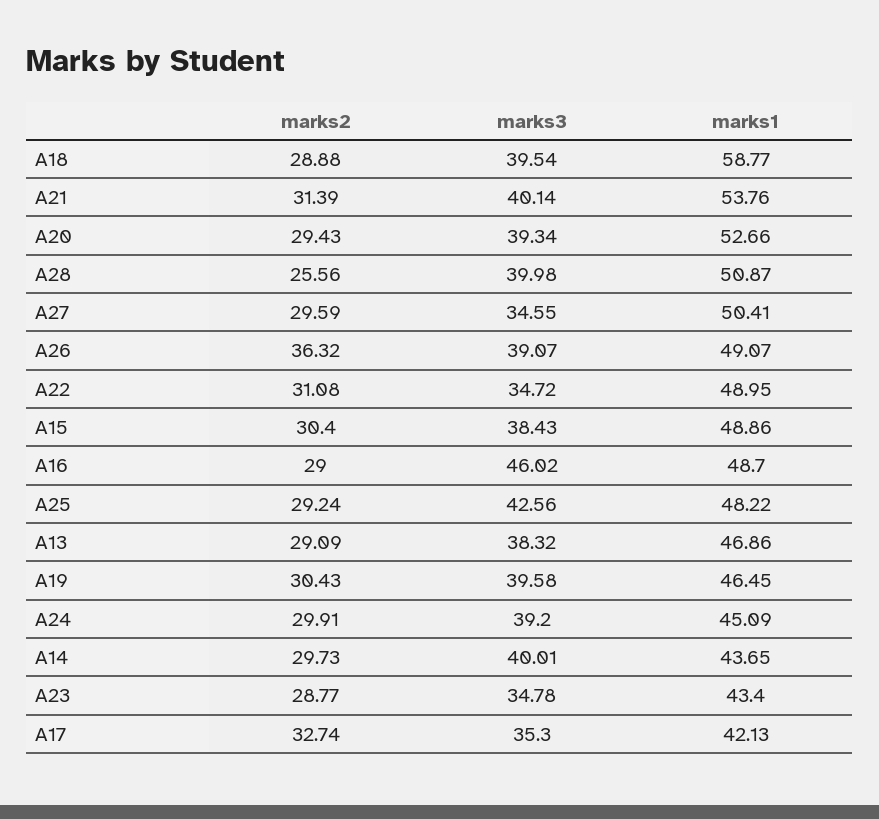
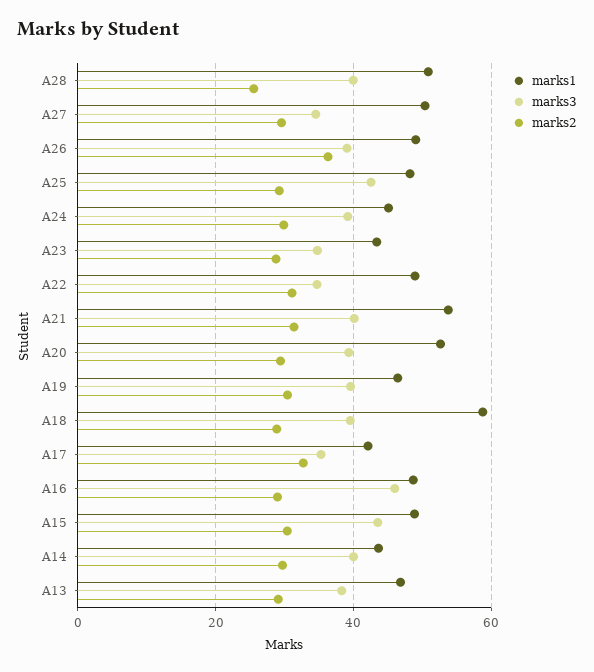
  {
    "marks2": {
      "A18": 28.88,
      "A21": 31.39,
      "A20": 29.43,
      "A28": 25.56,
      "A27": 29.59,
      "A26": 36.32,
      "A22": 31.08,
      "A15": 30.4,
      "A16": 29,
      "A25": 29.24,
      "A13": 29.09,
      "A19": 30.43,
      "A24": 29.91,
      "A14": 29.73,
      "A23": 28.77,
      "A17": 32.74
    },
    "marks3": {
      "A18": 39.54,
      "A21": 40.14,
      "A20": 39.34,
      "A28": 39.98,
      "A27": 34.55,
      "A26": 39.07,
      "A22": 34.72,
-     "A15": 38.43,
+     "A15": 44,
      "A16": 46.02,
      "A25": 42.56,
      "A13": 38.32,
      "A19": 39.58,
      "A24": 39.2,
      "A14": 40.01,
      "A23": 34.78,
      "A17": 35.3
    },
    "marks1": {
      "A18": 58.77,
      "A21": 53.76,
      "A20": 52.66,
      "A28": 50.87,
      "A27": 50.41,
      "A26": 49.07,
      "A22": 48.95,
      "A15": 48.86,
      "A16": 48.7,
      "A25": 48.22,
      "A13": 46.86,
      "A19": 46.45,
      "A24": 45.09,
      "A14": 43.65,
      "A23": 43.4,
      "A17": 42.13
    }
  }

